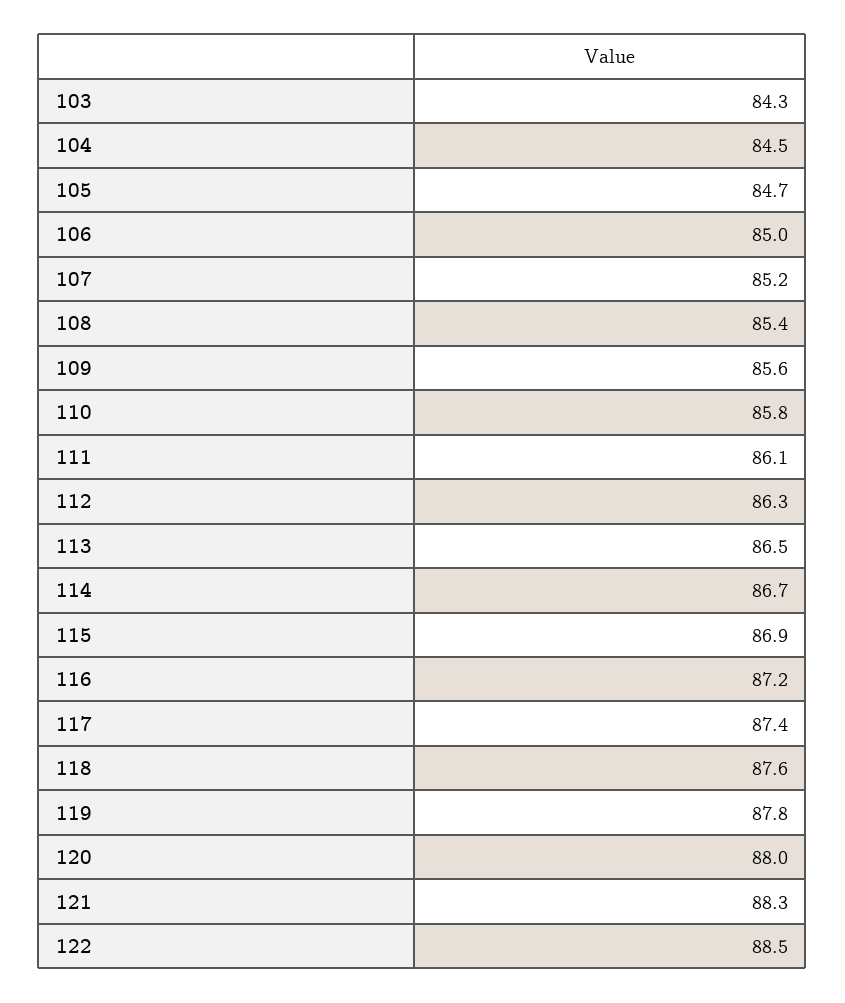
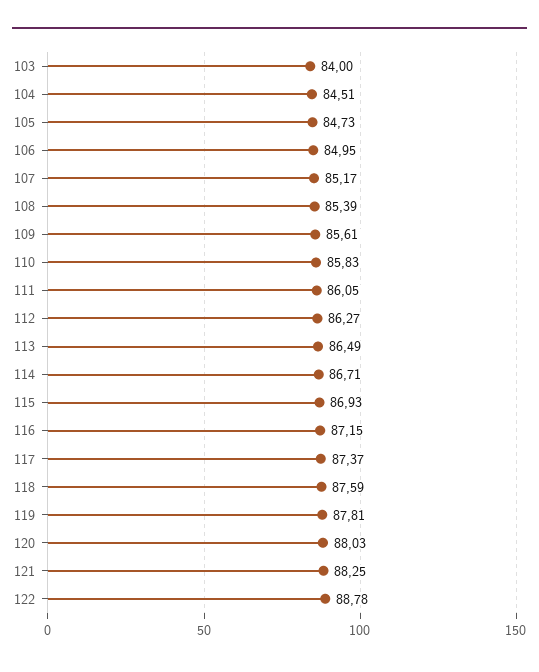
  {
-   "103": 84.3,
+   "103": 84,
    "104": 84.51,
    "105": 84.73,
    "106": 84.95,
    "107": 85.17,
    "108": 85.39,
    "109": 85.61,
    "110": 85.83,
    "111": 86.05,
    "112": 86.27,
    "113": 86.49,
    "114": 86.71,
    "115": 86.93,
    "116": 87.15,
    "117": 87.37,
    "118": 87.59,
    "119": 87.81,
    "120": 88.03,
    "121": 88.25,
-   "122": 88.5
+   "122": 88.78
  }

